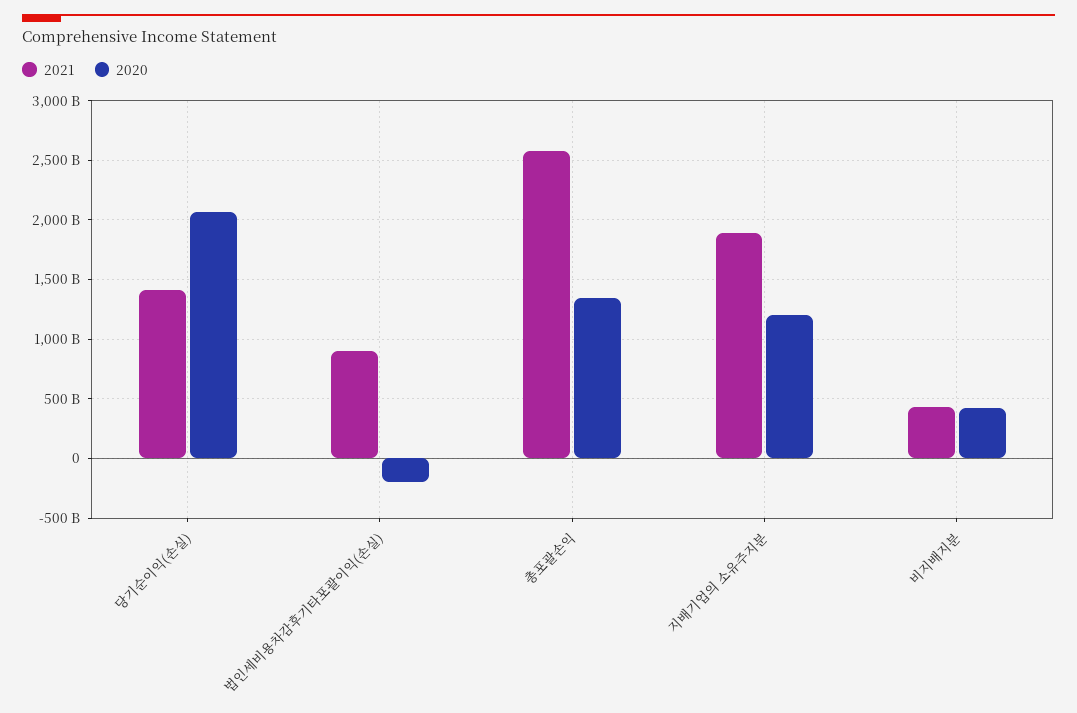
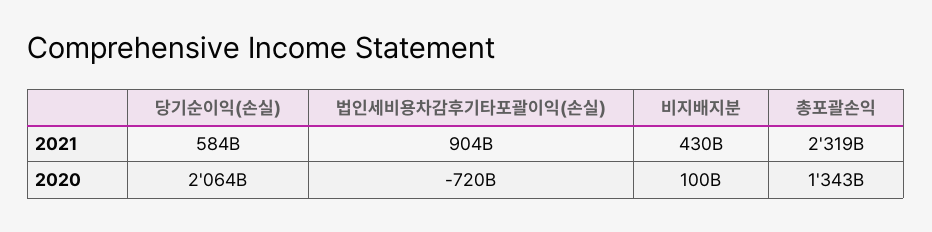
  {
    "2021": {
-     "당기순이익(손실)": 1400000000000,
+     "당기순이익(손실)": 584000000000,
      "법인세비용차감후기타포괄이익(손실)": 904000000000,
-     "총포괄손익": 2600000000000,
+     "총포괄손익": 2319000000000,
-     "지배기업의 소유주지분": 1900000000000,
      "비지배지분": 430000000000
    },
    "2020": {
      "당기순이익(손실)": 2064000000000,
-     "법인세비용차감후기타포괄이익(손실)": -200000000000,
+     "법인세비용차감후기타포괄이익(손실)": -720000000000,
      "총포괄손익": 1343000000000,
-     "지배기업의 소유주지분": 1200000000000,
-     "비지배지분": 400000000000
+     "비지배지분": 100000000000
    }
  }

